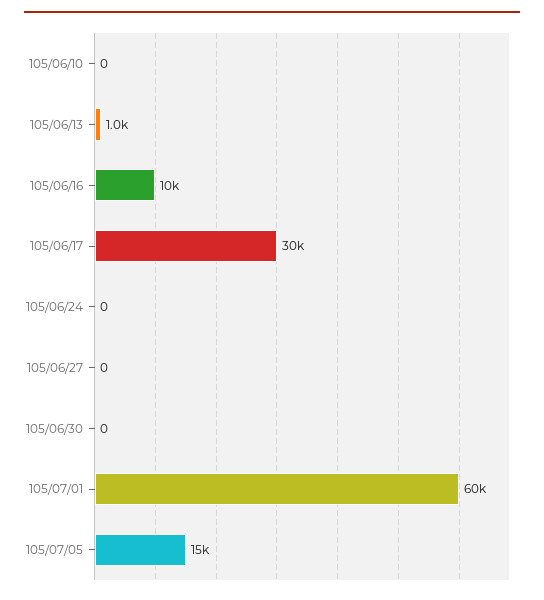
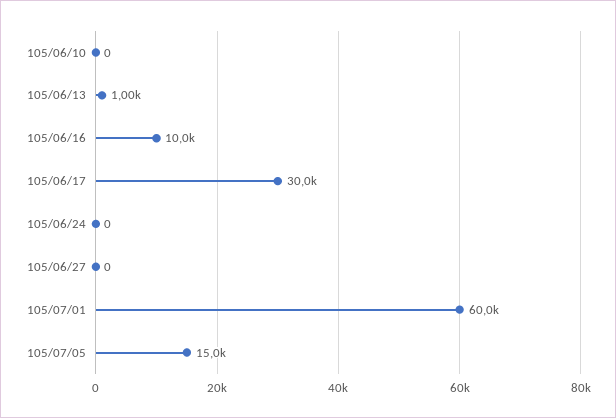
  {
    "105/06/10": 0,
    "105/06/13": 1000,
    "105/06/16": 10000,
    "105/06/17": 30000,
    "105/06/24": 0,
    "105/06/27": 0,
-   "105/06/30": 0,
    "105/07/01": 60000,
    "105/07/05": 15000
  }

